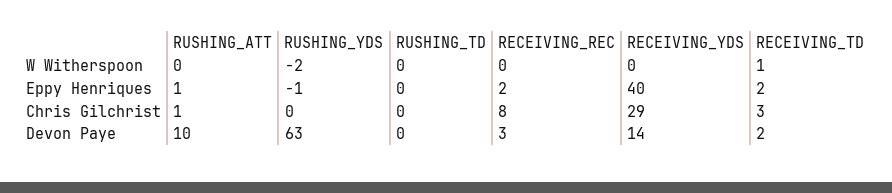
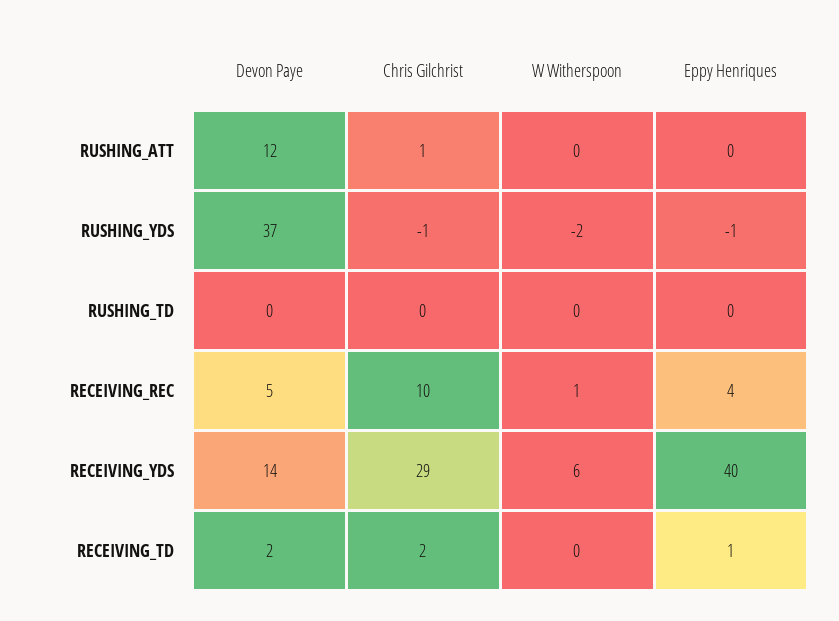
  {
    "RUSHING_ATT": {
      "W Witherspoon": 0,
-     "Eppy Henriques": 1,
+     "Eppy Henriques": 0,
      "Chris Gilchrist": 1,
-     "Devon Paye": 10
+     "Devon Paye": 12
    },
    "RUSHING_YDS": {
      "W Witherspoon": -2,
      "Eppy Henriques": -1,
-     "Chris Gilchrist": 0,
+     "Chris Gilchrist": -1,
-     "Devon Paye": 63
+     "Devon Paye": 37
    },
    "RUSHING_TD": {
      "W Witherspoon": 0,
      "Eppy Henriques": 0,
      "Chris Gilchrist": 0,
      "Devon Paye": 0
    },
    "RECEIVING_REC": {
-     "W Witherspoon": 0,
+     "W Witherspoon": 1,
-     "Eppy Henriques": 2,
+     "Eppy Henriques": 4,
-     "Chris Gilchrist": 8,
+     "Chris Gilchrist": 10,
-     "Devon Paye": 3
+     "Devon Paye": 5
    },
    "RECEIVING_YDS": {
-     "W Witherspoon": 0,
+     "W Witherspoon": 6,
      "Eppy Henriques": 40,
      "Chris Gilchrist": 29,
      "Devon Paye": 14
    },
    "RECEIVING_TD": {
-     "W Witherspoon": 1,
+     "W Witherspoon": 0,
-     "Eppy Henriques": 2,
+     "Eppy Henriques": 1,
-     "Chris Gilchrist": 3,
+     "Chris Gilchrist": 2,
      "Devon Paye": 2
    }
  }

